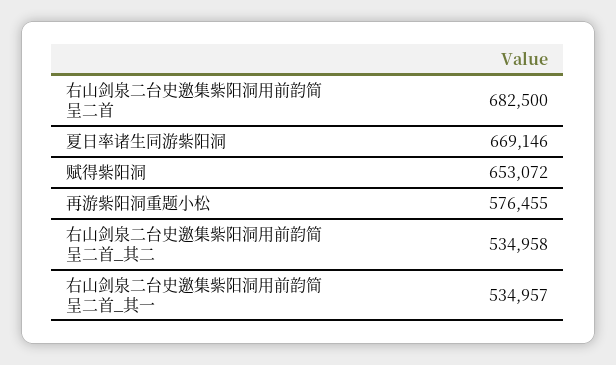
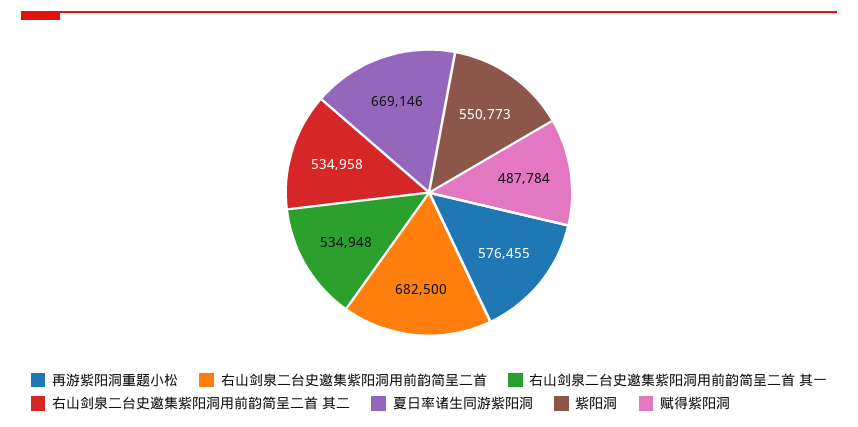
  {
    "右山剑泉二台史邀集紫阳洞用前韵简呈二首": 682500,
    "夏日率诸生同游紫阳洞": 669146,
-   "赋得紫阳洞": 653072,
+   "赋得紫阳洞": 487784,
    "再游紫阳洞重题小松": 576455,
    "右山剑泉二台史邀集紫阳洞用前韵简呈二首_其二": 534958,
-   "右山剑泉二台史邀集紫阳洞用前韵简呈二首_其一": 534957
+   "右山剑泉二台史邀集紫阳洞用前韵简呈二首_其一": 534948,
+   "紫阳洞": 550773
  }

